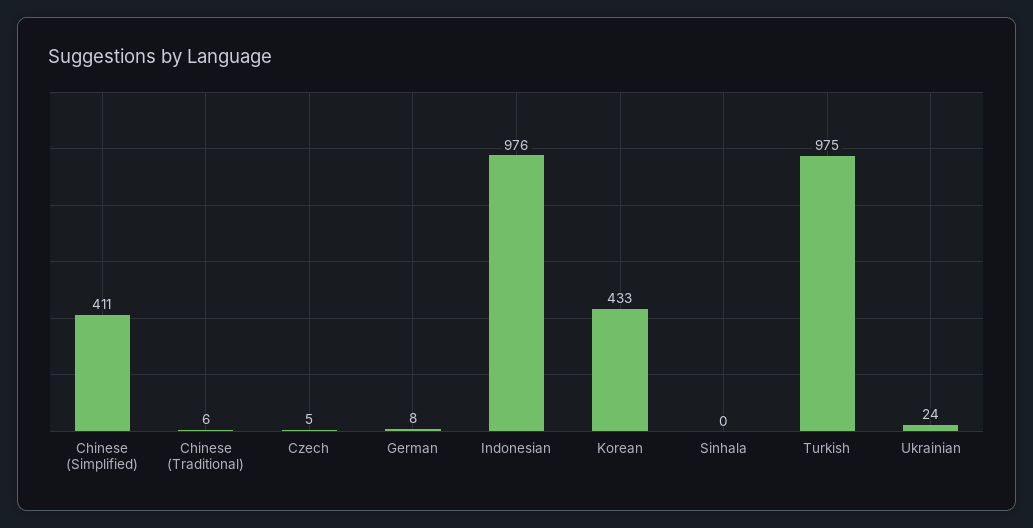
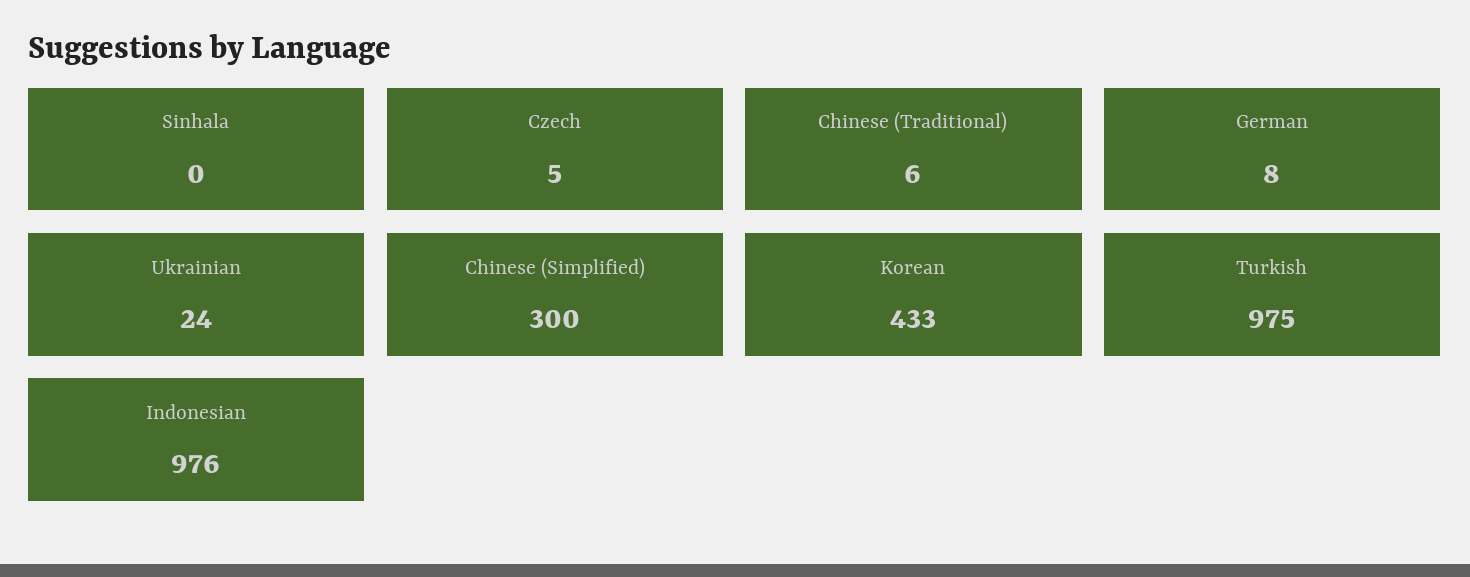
  {
-   "Chinese (Simplified)": 411,
+   "Chinese (Simplified)": 300,
    "Chinese (Traditional)": 6,
    "Czech": 5,
    "German": 8,
    "Indonesian": 976,
    "Korean": 433,
    "Sinhala": 0,
    "Turkish": 975,
    "Ukrainian": 24
  }

